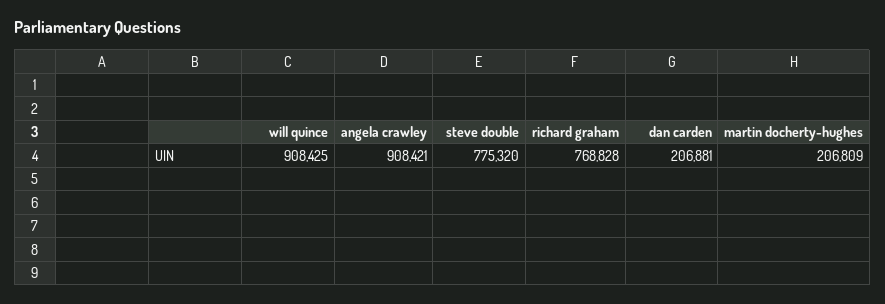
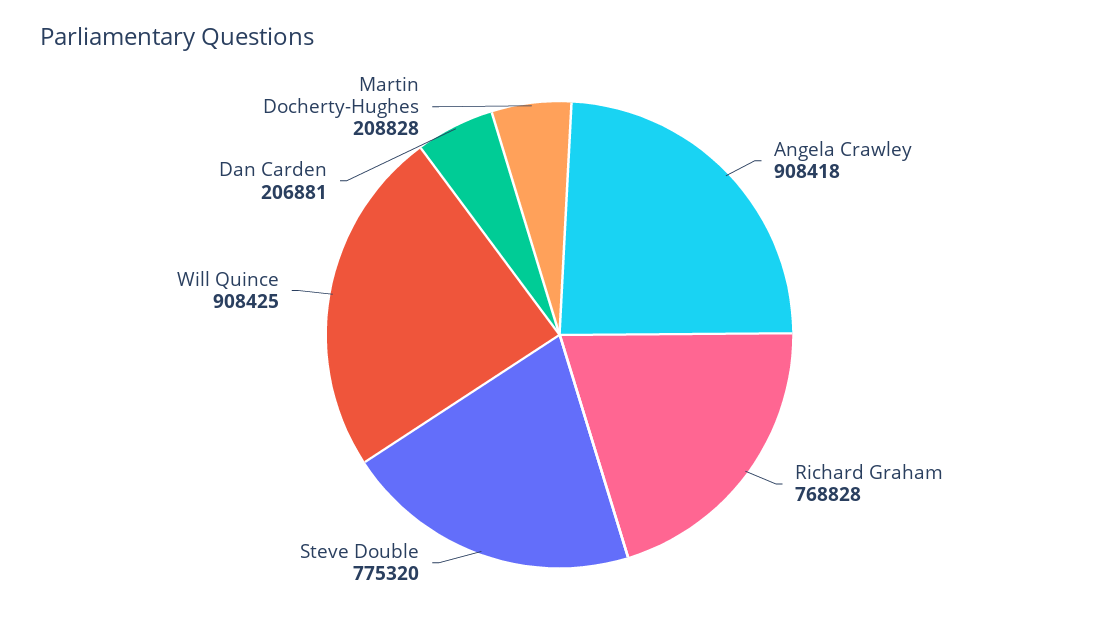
  {
    "will quince": 908425,
-   "angela crawley": 908421,
+   "angela crawley": 908418,
    "steve double": 775320,
    "richard graham": 768828,
    "dan carden": 206881,
-   "martin docherty-hughes": 206809
+   "martin docherty-hughes": 208828
  }

